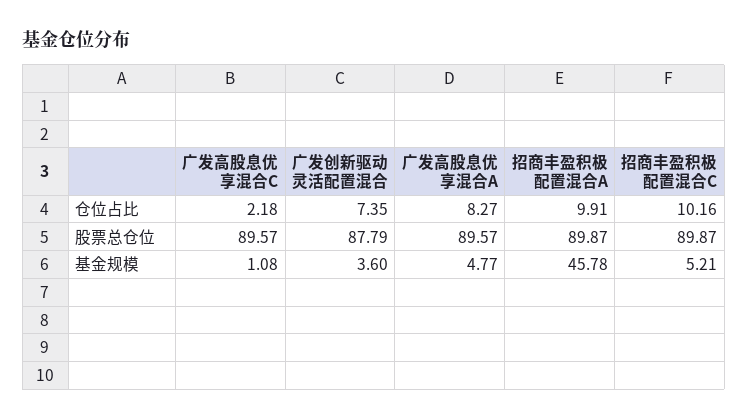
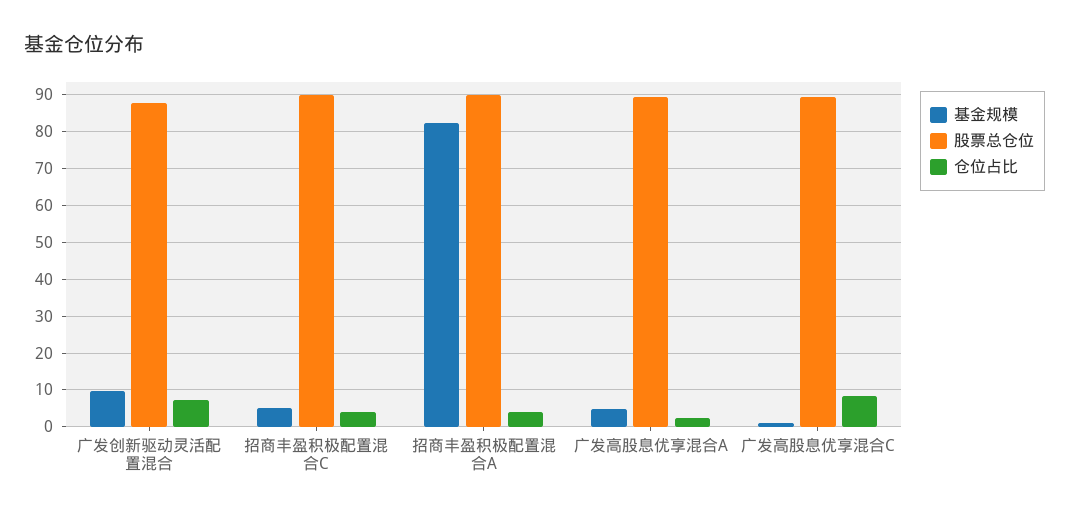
  {
    "仓位占比": {
-     "广发高股息优享混合C": 2.18,
+     "广发高股息优享混合C": 8,
      "广发创新驱动灵活配置混合": 7.35,
-     "广发高股息优享混合A": 8.27,
+     "广发高股息优享混合A": 2,
-     "招商丰盈积极配置混合A": 9.91,
+     "招商丰盈积极配置混合A": 4,
-     "招商丰盈积极配置混合C": 10.16
+     "招商丰盈积极配置混合C": 4
    },
    "股票总仓位": {
      "广发高股息优享混合C": 89.57,
      "广发创新驱动灵活配置混合": 87.79,
      "广发高股息优享混合A": 89.57,
      "招商丰盈积极配置混合A": 89.87,
      "招商丰盈积极配置混合C": 89.87
    },
    "基金规模": {
      "广发高股息优享混合C": 1.08,
-     "广发创新驱动灵活配置混合": 3.6,
+     "广发创新驱动灵活配置混合": 10,
      "广发高股息优享混合A": 4.77,
-     "招商丰盈积极配置混合A": 45.78,
+     "招商丰盈积极配置混合A": 82,
      "招商丰盈积极配置混合C": 5.21
    }
  }

